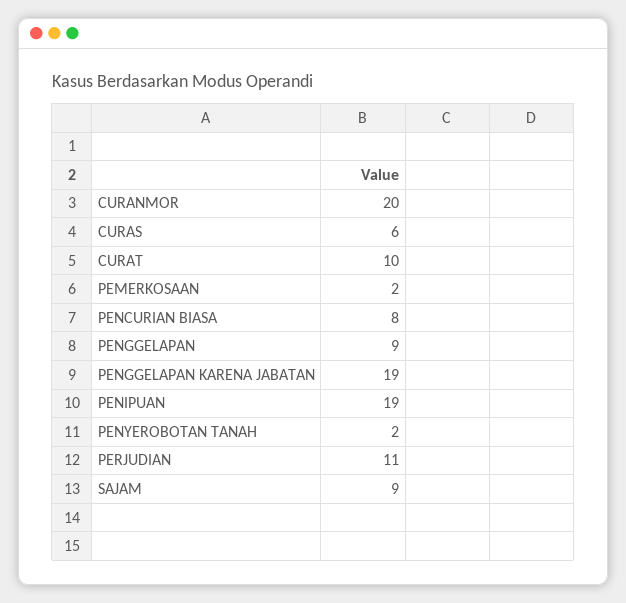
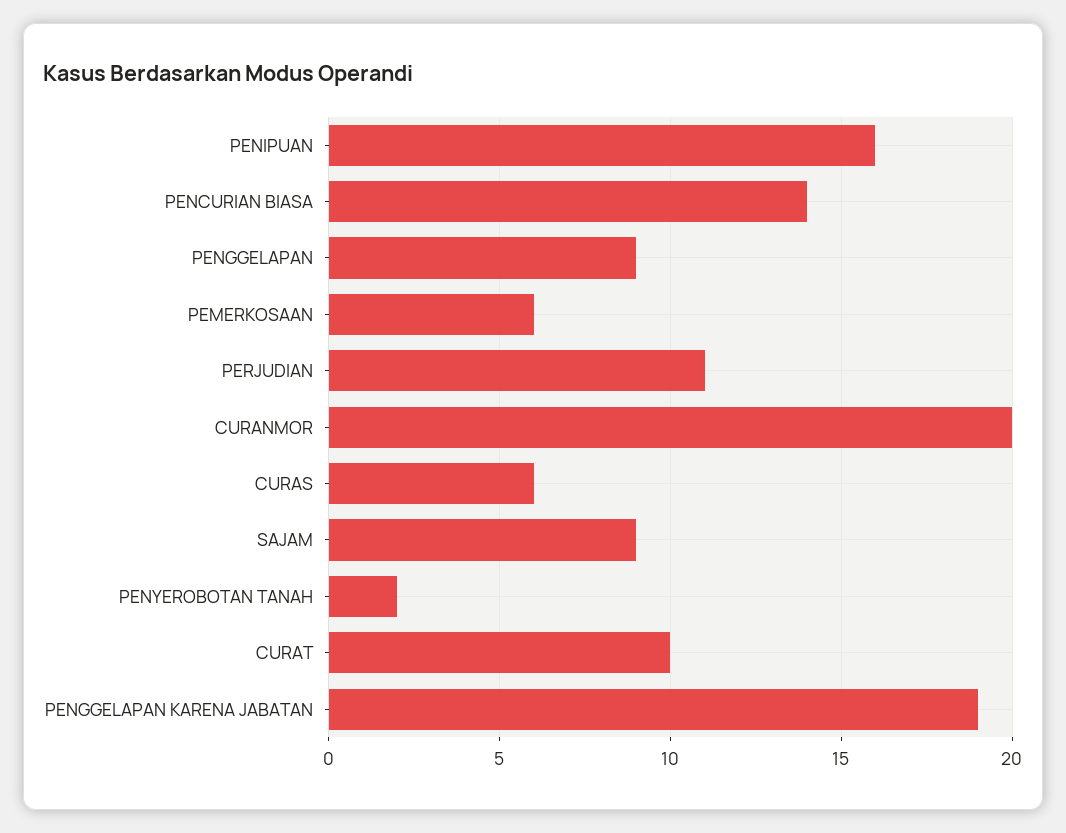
  {
    "CURANMOR": 20,
    "CURAS": 6,
    "CURAT": 10,
-   "PEMERKOSAAN": 2,
+   "PEMERKOSAAN": 6,
-   "PENCURIAN BIASA": 8,
+   "PENCURIAN BIASA": 14,
    "PENGGELAPAN": 9,
    "PENGGELAPAN KARENA JABATAN": 19,
-   "PENIPUAN": 19,
+   "PENIPUAN": 16,
    "PENYEROBOTAN TANAH": 2,
    "PERJUDIAN": 11,
    "SAJAM": 9
  }

